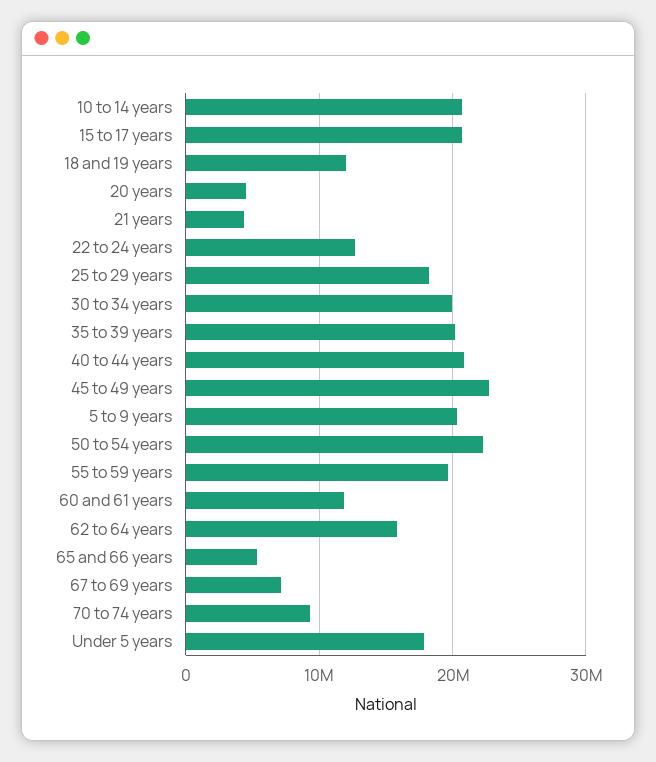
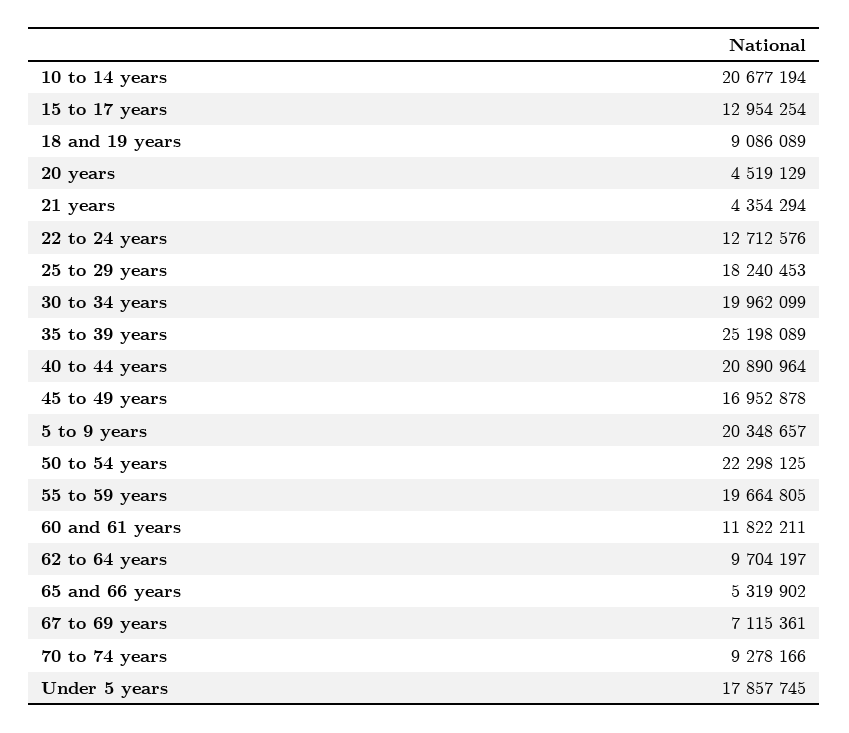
  {
    "10 to 14 years": 20677194,
-   "15 to 17 years": 21000000,
+   "15 to 17 years": 12954254,
-   "18 and 19 years": 12000000,
+   "18 and 19 years": 9086089,
    "20 years": 4519129,
    "21 years": 4354294,
    "22 to 24 years": 12712576,
    "25 to 29 years": 18240453,
    "30 to 34 years": 19962099,
-   "35 to 39 years": 20000000,
+   "35 to 39 years": 25198089,
    "40 to 44 years": 20890964,
-   "45 to 49 years": 23000000,
+   "45 to 49 years": 16952878,
    "5 to 9 years": 20348657,
    "50 to 54 years": 22298125,
    "55 to 59 years": 19664805,
    "60 and 61 years": 11822211,
-   "62 to 64 years": 16000000,
+   "62 to 64 years": 9704197,
    "65 and 66 years": 5319902,
    "67 to 69 years": 7115361,
    "70 to 74 years": 9278166,
    "Under 5 years": 17857745
  }

